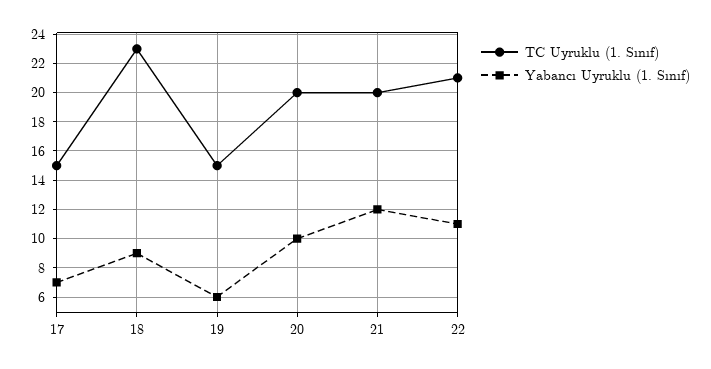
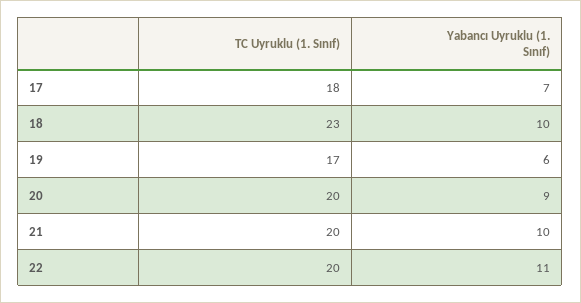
  {
    "TC Uyruklu (1. Sınıf)": {
-     "17": 15,
+     "17": 18,
      "18": 23,
-     "19": 15,
+     "19": 17,
      "20": 20,
      "21": 20,
-     "22": 21
+     "22": 20
    },
    "Yabancı Uyruklu (1. Sınıf)": {
      "17": 7,
-     "18": 9,
+     "18": 10,
      "19": 6,
-     "20": 10,
+     "20": 9,
-     "21": 12,
+     "21": 10,
      "22": 11
    }
  }

